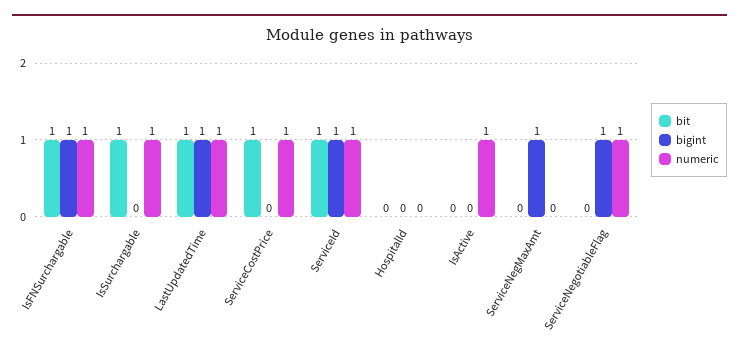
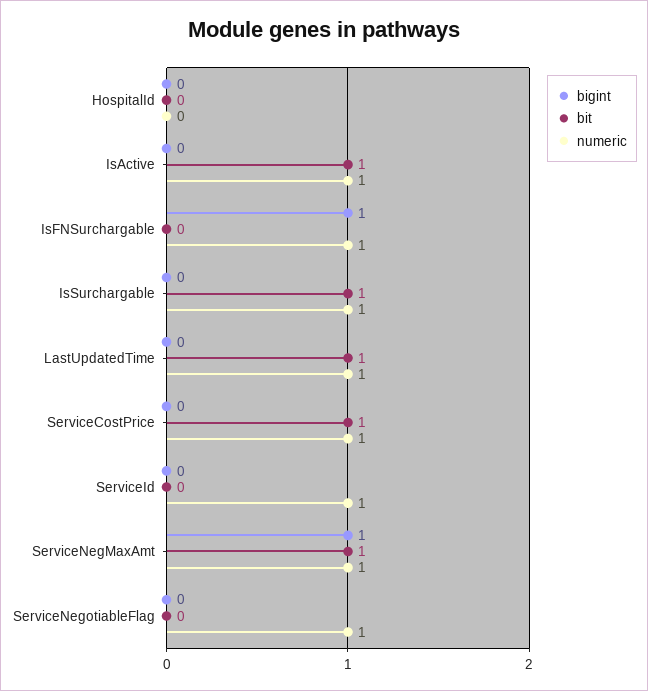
  {
    "bit": {
-     "IsFNSurchargable": 1,
+     "IsFNSurchargable": 0,
      "IsSurchargable": 1,
      "LastUpdatedTime": 1,
      "ServiceCostPrice": 1,
-     "ServiceId": 1,
+     "ServiceId": 0,
      "HospitalId": 0,
-     "IsActive": 0,
+     "IsActive": 1,
-     "ServiceNegMaxAmt": 0,
+     "ServiceNegMaxAmt": 1,
      "ServiceNegotiableFlag": 0
    },
    "bigint": {
      "IsFNSurchargable": 1,
      "IsSurchargable": 0,
-     "LastUpdatedTime": 1,
+     "LastUpdatedTime": 0,
      "ServiceCostPrice": 0,
-     "ServiceId": 1,
+     "ServiceId": 0,
      "HospitalId": 0,
      "IsActive": 0,
      "ServiceNegMaxAmt": 1,
-     "ServiceNegotiableFlag": 1
+     "ServiceNegotiableFlag": 0
    },
    "numeric": {
      "IsFNSurchargable": 1,
      "IsSurchargable": 1,
      "LastUpdatedTime": 1,
      "ServiceCostPrice": 1,
      "ServiceId": 1,
      "HospitalId": 0,
      "IsActive": 1,
-     "ServiceNegMaxAmt": 0,
+     "ServiceNegMaxAmt": 1,
      "ServiceNegotiableFlag": 1
    }
  }

